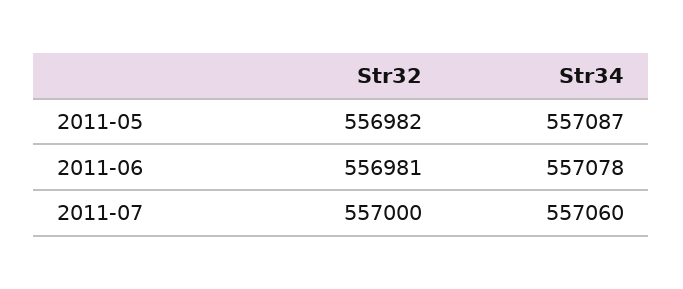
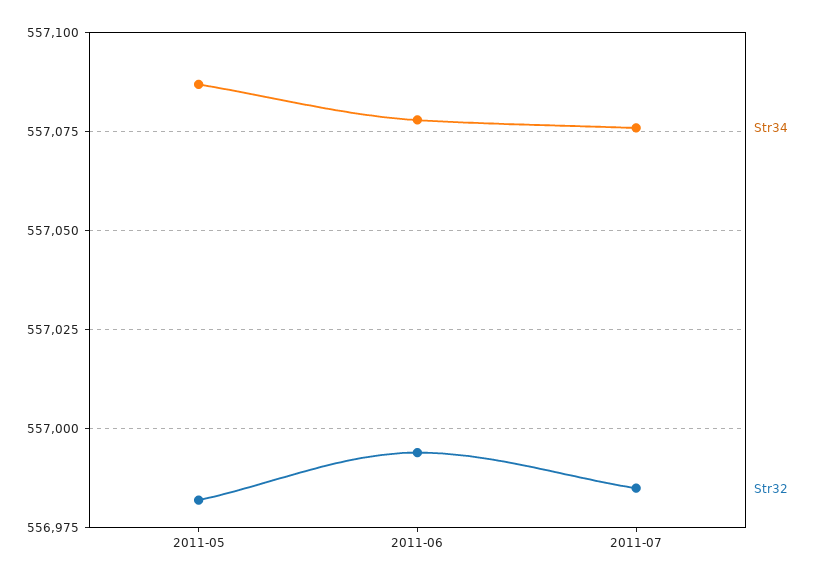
  {
    "Str32": {
      "2011-05": 556982,
-     "2011-06": 556981,
+     "2011-06": 556995,
-     "2011-07": 557000
+     "2011-07": 556985
    },
    "Str34": {
      "2011-05": 557087,
      "2011-06": 557078,
-     "2011-07": 557060
+     "2011-07": 557075
    }
  }

